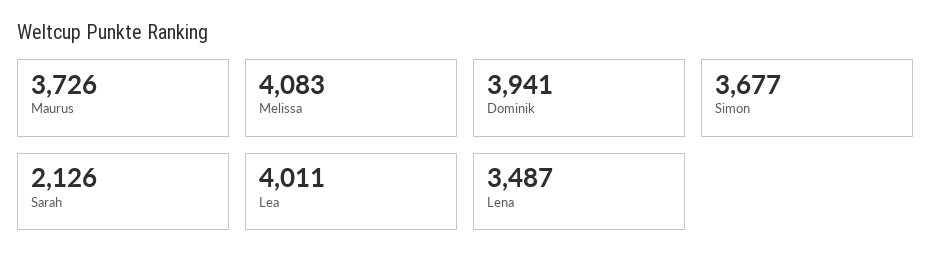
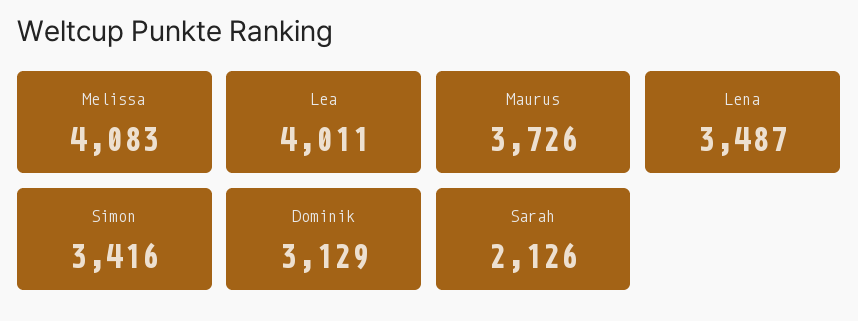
  {
    "Maurus": 3726,
    "Melissa": 4083,
-   "Dominik": 3941,
+   "Dominik": 3129,
-   "Simon": 3677,
+   "Simon": 3416,
    "Sarah": 2126,
    "Lea": 4011,
    "Lena": 3487
  }

